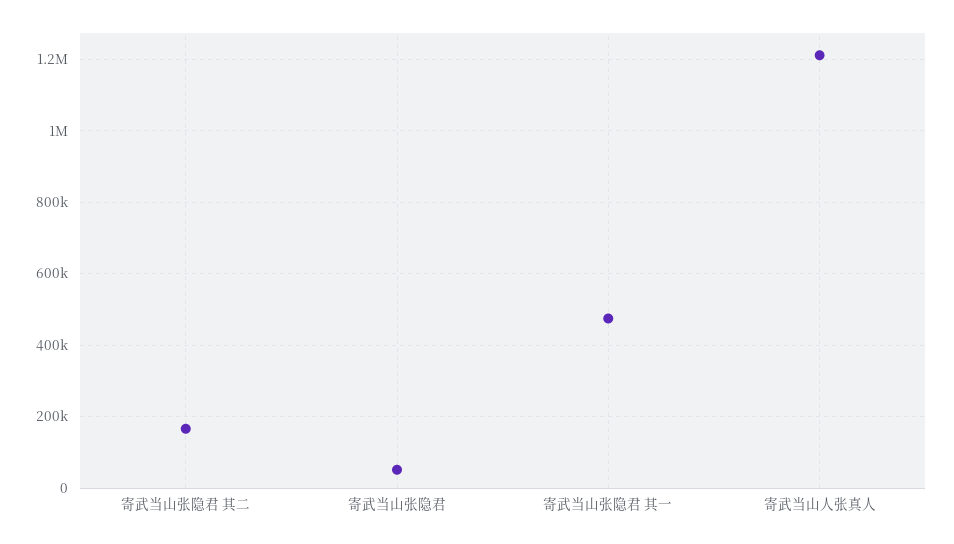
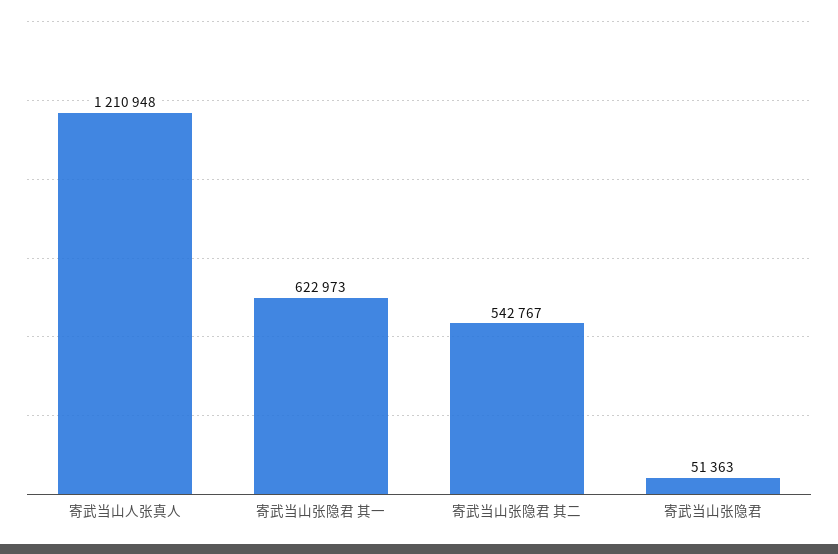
  {
-   "寄武当山张隐君 其二": 160000,
+   "寄武当山张隐君 其二": 542767,
    "寄武当山张隐君": 51363,
-   "寄武当山张隐君 其一": 480000,
+   "寄武当山张隐君 其一": 622973,
    "寄武当山人张真人": 1210948
  }

